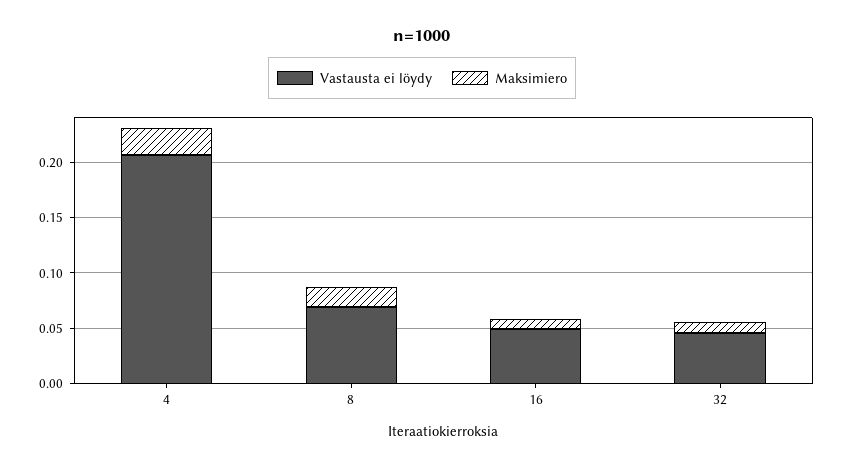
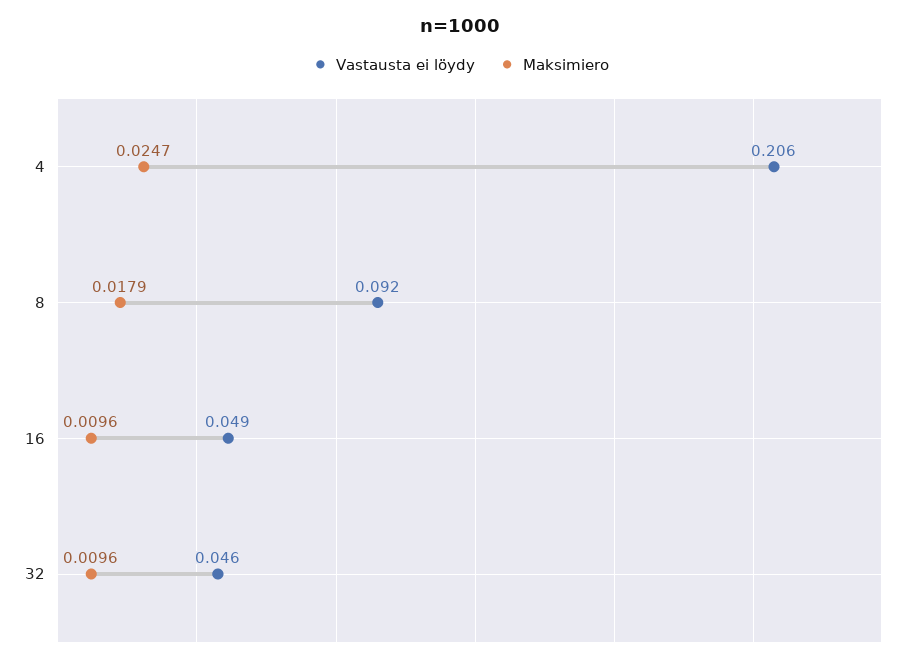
  {
    "Vastausta ei löydy": {
      "4": 0.206,
-     "8": 0.07,
+     "8": 0.092,
      "16": 0.049,
      "32": 0.046
    },
    "Maksimiero": {
      "4": 0.0247,
      "8": 0.0179,
      "16": 0.0096,
      "32": 0.0096
    }
  }

